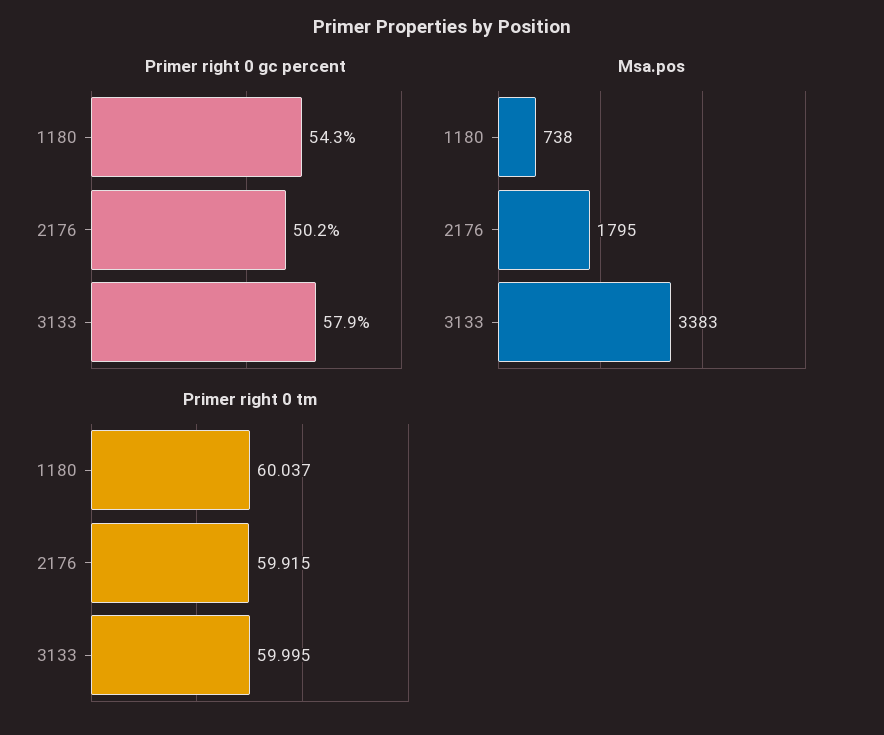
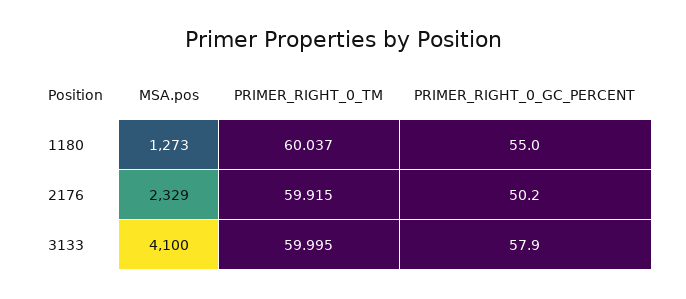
  {
    "Primer right 0 gc percent": {
-     "1180": 54.3,
+     "1180": 55,
      "2176": 50.2,
      "3133": 57.9
    },
    "Msa.pos": {
-     "1180": 738,
+     "1180": 1273,
-     "2176": 1795,
+     "2176": 2329,
-     "3133": 3383
+     "3133": 4100
    },
    "Primer right 0 tm": {
      "1180": 60.037,
      "2176": 59.915,
      "3133": 59.995
    }
  }

